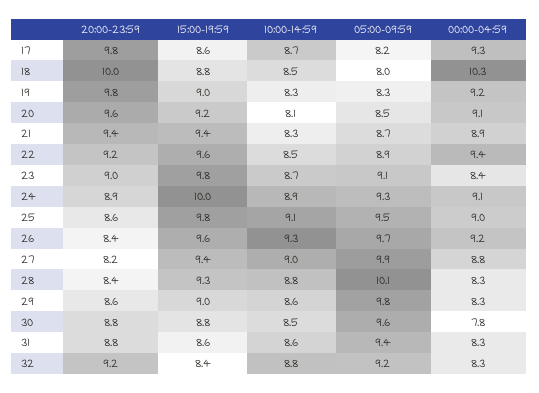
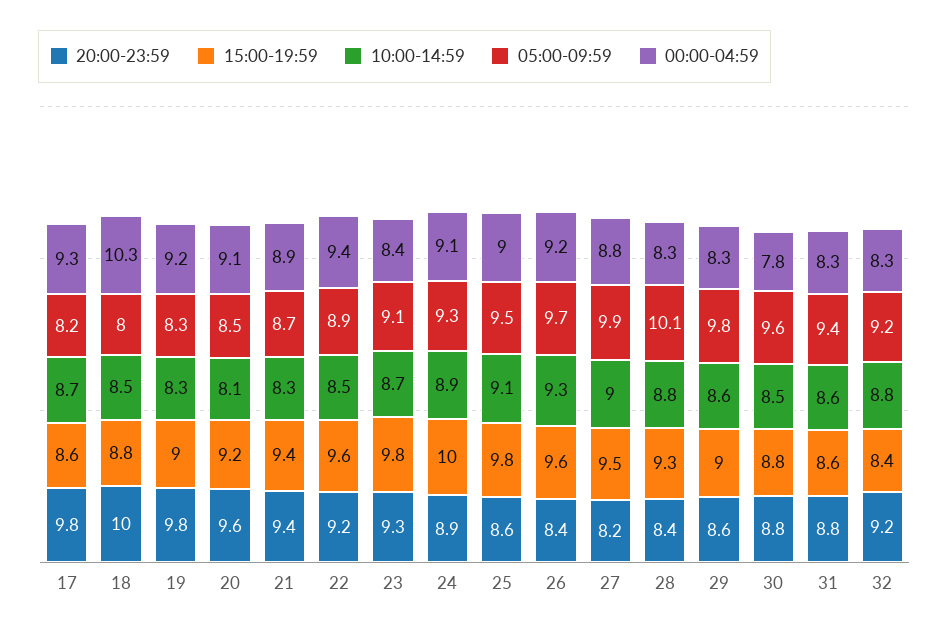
  {
    "20:00-23:59": {
      "17": 9.8,
      "18": 10,
      "19": 9.8,
      "20": 9.6,
      "21": 9.4,
      "22": 9.2,
-     "23": 9,
+     "23": 9.3,
      "24": 8.9,
      "25": 8.6,
      "26": 8.4,
      "27": 8.2,
      "28": 8.4,
      "29": 8.6,
      "30": 8.8,
      "31": 8.8,
      "32": 9.2
    },
    "15:00-19:59": {
      "17": 8.6,
      "18": 8.8,
      "19": 9,
      "20": 9.2,
      "21": 9.4,
      "22": 9.6,
      "23": 9.8,
      "24": 10,
      "25": 9.8,
      "26": 9.6,
-     "27": 9.4,
+     "27": 9.5,
      "28": 9.3,
      "29": 9,
      "30": 8.8,
      "31": 8.6,
      "32": 8.4
    },
    "10:00-14:59": {
      "17": 8.7,
      "18": 8.5,
      "19": 8.3,
      "20": 8.1,
      "21": 8.3,
      "22": 8.5,
      "23": 8.7,
      "24": 8.9,
      "25": 9.1,
      "26": 9.3,
      "27": 9,
      "28": 8.8,
      "29": 8.6,
      "30": 8.5,
      "31": 8.6,
      "32": 8.8
    },
    "05:00-09:59": {
      "17": 8.2,
      "18": 8,
      "19": 8.3,
      "20": 8.5,
      "21": 8.7,
      "22": 8.9,
      "23": 9.1,
      "24": 9.3,
      "25": 9.5,
      "26": 9.7,
      "27": 9.9,
      "28": 10.1,
      "29": 9.8,
      "30": 9.6,
      "31": 9.4,
      "32": 9.2
    },
    "00:00-04:59": {
      "17": 9.3,
      "18": 10.3,
      "19": 9.2,
      "20": 9.1,
      "21": 8.9,
      "22": 9.4,
      "23": 8.4,
      "24": 9.1,
      "25": 9,
      "26": 9.2,
      "27": 8.8,
      "28": 8.3,
      "29": 8.3,
      "30": 7.8,
      "31": 8.3,
      "32": 8.3
    }
  }

